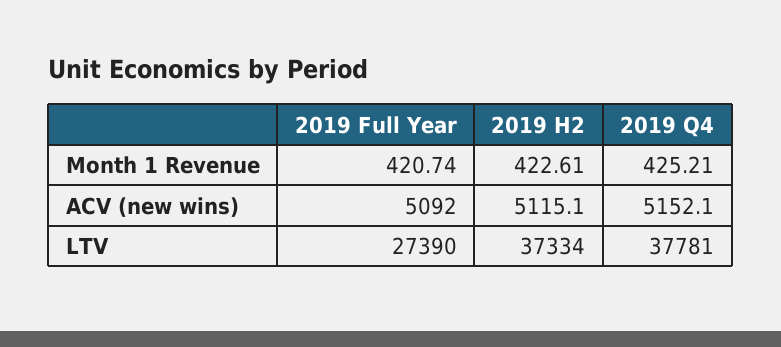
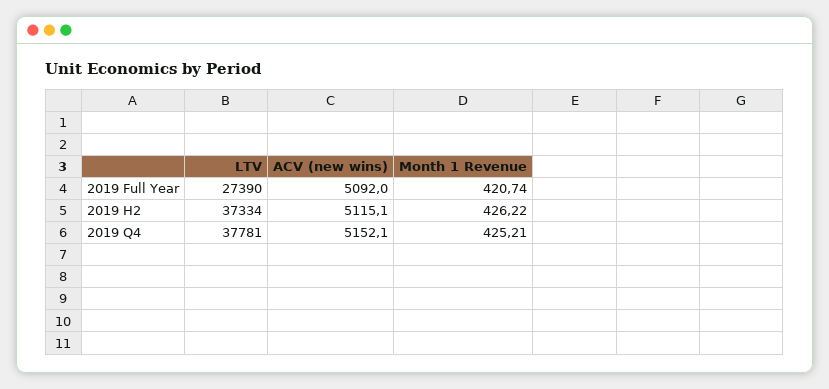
  {
    "2019 Full Year": {
      "Month 1 Revenue": 420.74,
      "ACV (new wins)": 5092,
      "LTV": 27390
    },
    "2019 H2": {
-     "Month 1 Revenue": 422.61,
+     "Month 1 Revenue": 426.22,
      "ACV (new wins)": 5115.1,
      "LTV": 37334
    },
    "2019 Q4": {
      "Month 1 Revenue": 425.21,
      "ACV (new wins)": 5152.1,
      "LTV": 37781
    }
  }

